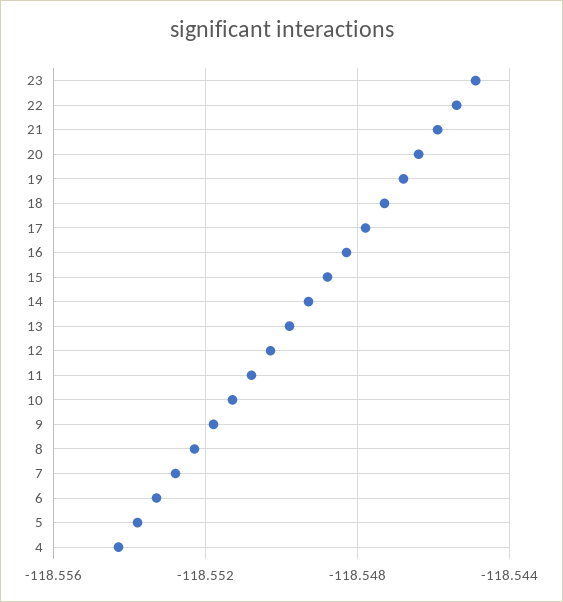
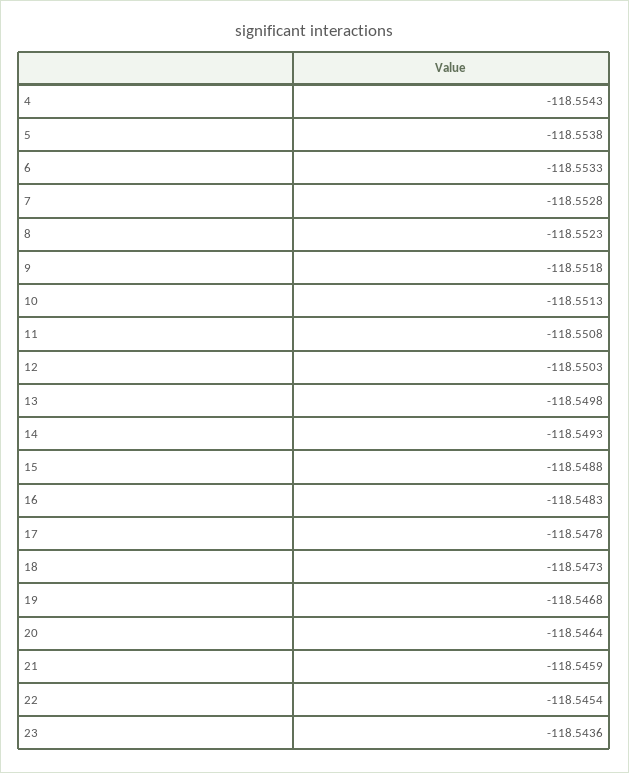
  {
-   "23": -118.545,
+   "23": -118.5436,
    "22": -118.5454,
    "21": -118.5459,
    "20": -118.5464,
    "19": -118.5468,
    "18": -118.5473,
    "17": -118.5478,
    "16": -118.5483,
    "15": -118.5488,
    "14": -118.5493,
    "13": -118.5498,
    "12": -118.5503,
    "11": -118.5508,
    "10": -118.5513,
    "9": -118.5518,
    "8": -118.5523,
    "7": -118.5528,
    "6": -118.5533,
    "5": -118.5538,
    "4": -118.5543
  }

